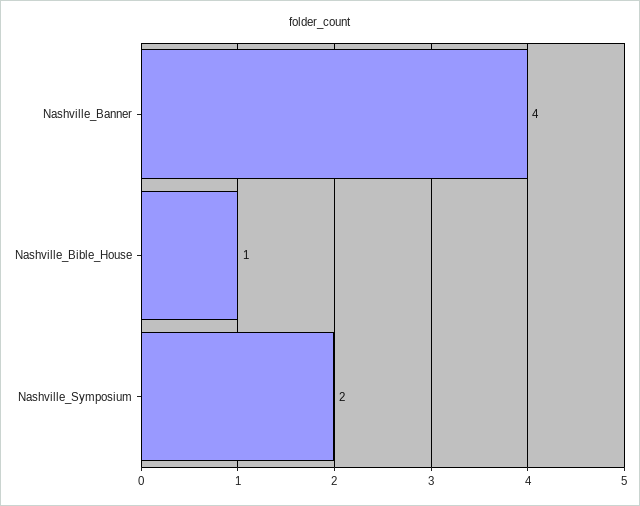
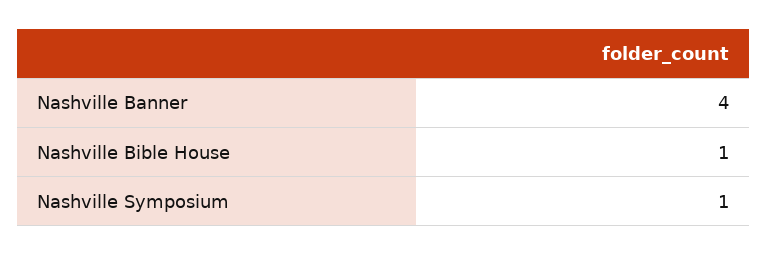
  {
    "Nashville_Banner": 4,
    "Nashville_Bible_House": 1,
-   "Nashville_Symposium": 2
+   "Nashville_Symposium": 1
  }

